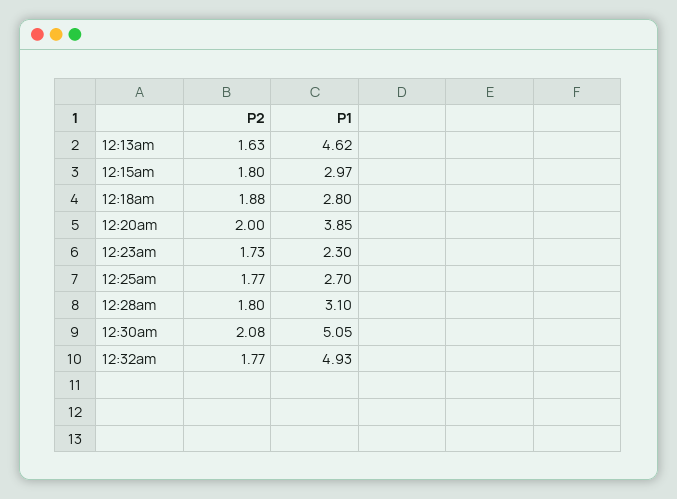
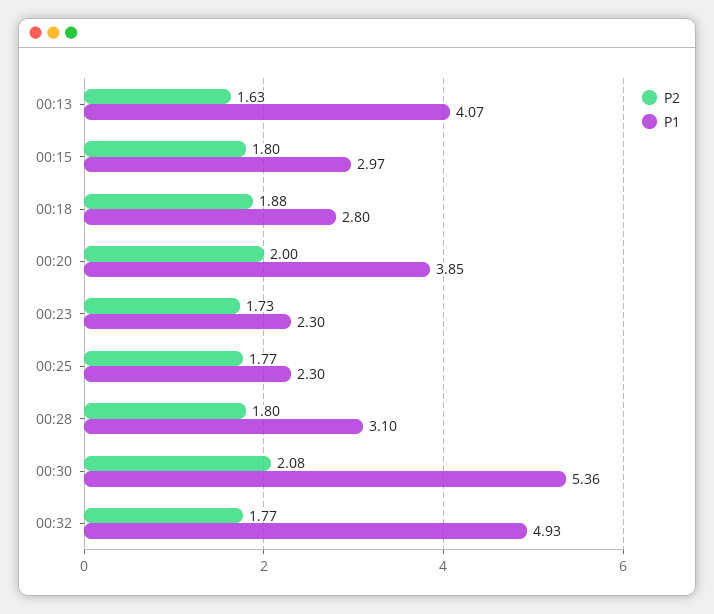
  {
    "P2": {
      "12:13am": 1.63,
      "12:15am": 1.8,
      "12:18am": 1.88,
      "12:20am": 2,
      "12:23am": 1.73,
      "12:25am": 1.77,
      "12:28am": 1.8,
      "12:30am": 2.08,
      "12:32am": 1.77
    },
    "P1": {
-     "12:13am": 4.62,
+     "12:13am": 4.07,
      "12:15am": 2.97,
      "12:18am": 2.8,
      "12:20am": 3.85,
      "12:23am": 2.3,
-     "12:25am": 2.7,
+     "12:25am": 2.3,
      "12:28am": 3.1,
-     "12:30am": 5.05,
+     "12:30am": 5.36,
      "12:32am": 4.93
    }
  }

